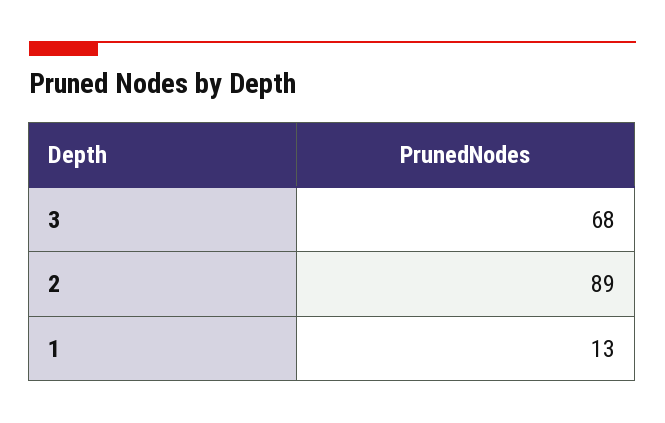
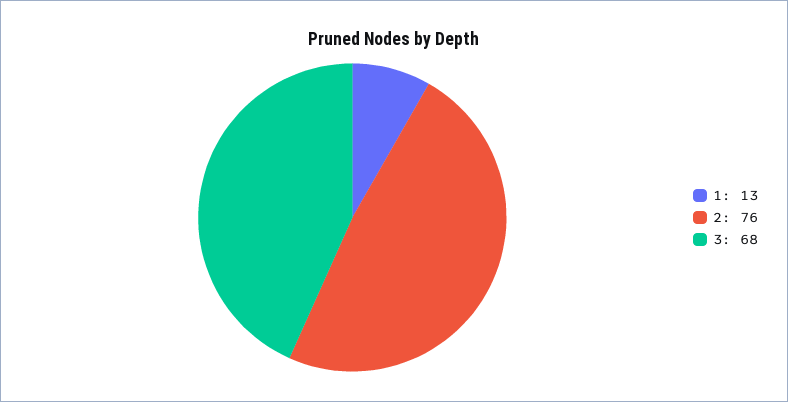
  {
    "3": 68,
-   "2": 89,
+   "2": 76,
    "1": 13
  }

